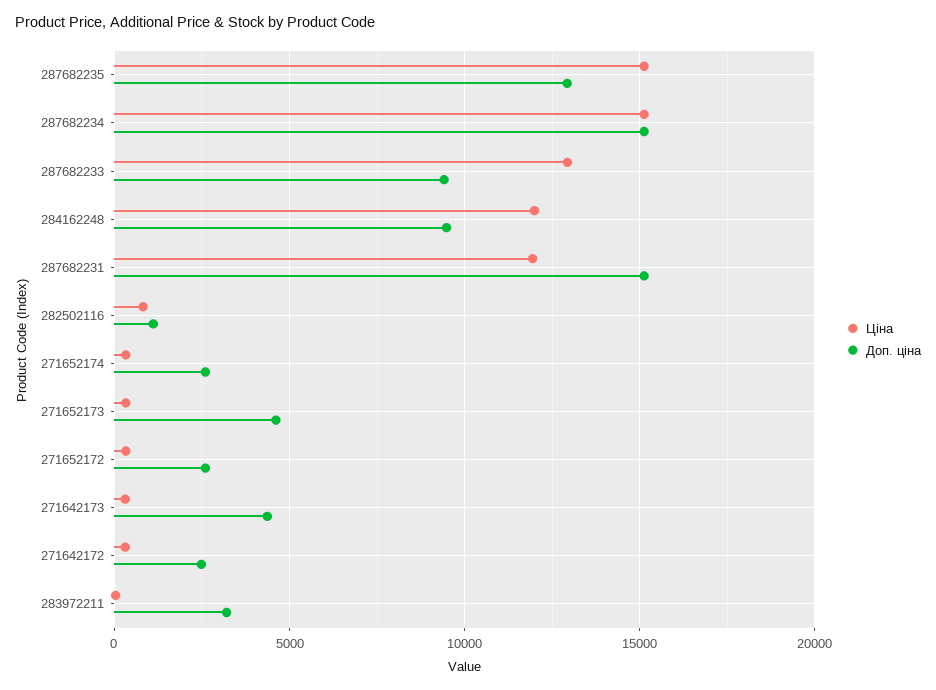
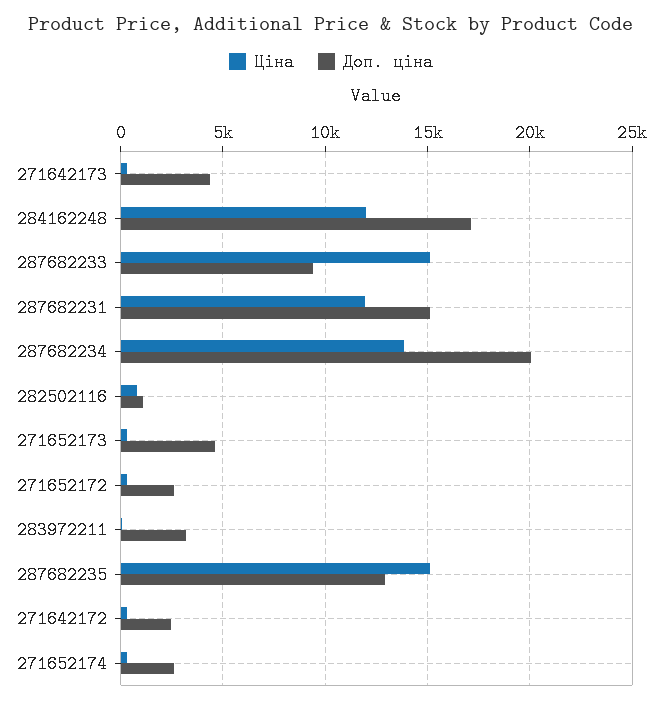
  {
    "Ціна": {
      "287682235": 15000,
-     "287682234": 15000,
+     "287682234": 14000,
-     "287682233": 13000,
+     "287682233": 15000,
      "284162248": 12000,
      "287682231": 12000,
      "282502116": 1000,
      "271652174": 500,
      "271652173": 500,
      "271652172": 500,
      "271642173": 500,
      "271642172": 500,
      "283972211": 0
    },
    "Доп. ціна": {
      "287682235": 13000,
-     "287682234": 15000,
+     "287682234": 20000,
      "287682233": 9500,
-     "284162248": 9500,
+     "284162248": 17000,
      "287682231": 15000,
      "282502116": 1000,
      "271652174": 2500,
      "271652173": 4500,
      "271652172": 2500,
      "271642173": 4500,
      "271642172": 2500,
      "283972211": 3000
    }
  }

